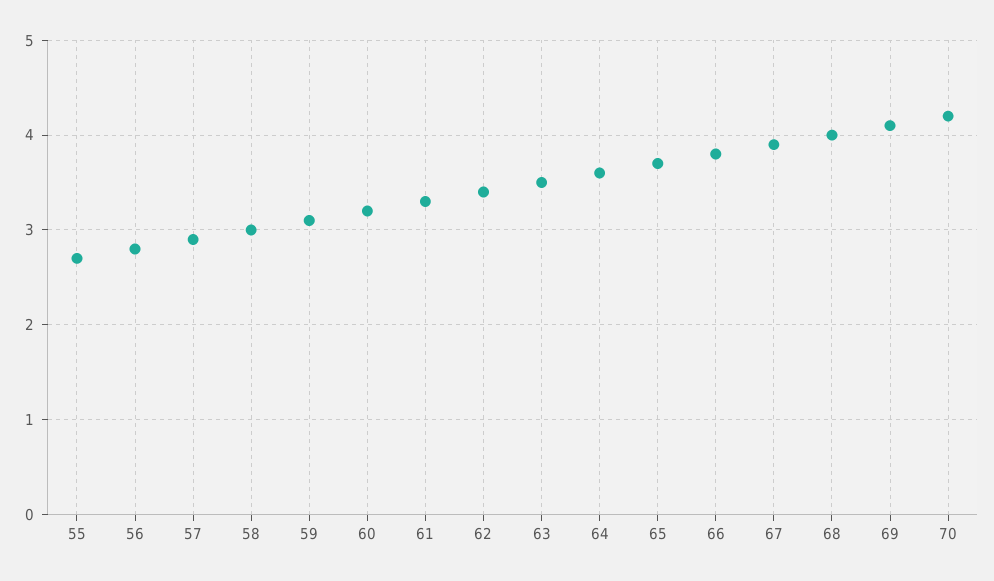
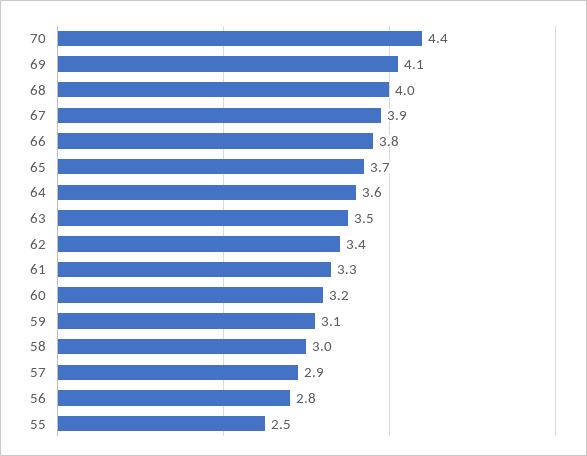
  {
-   "55": 2.7,
+   "55": 2.5,
    "56": 2.8,
    "57": 2.9,
    "58": 3,
    "59": 3.1,
    "60": 3.2,
    "61": 3.3,
    "62": 3.4,
    "63": 3.5,
    "64": 3.6,
    "65": 3.7,
    "66": 3.8,
    "67": 3.9,
    "68": 4,
    "69": 4.1,
-   "70": 4.2
+   "70": 4.4
  }

